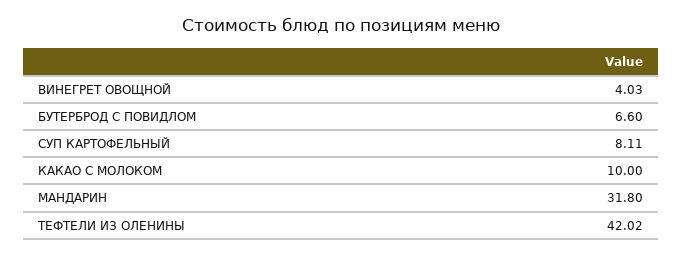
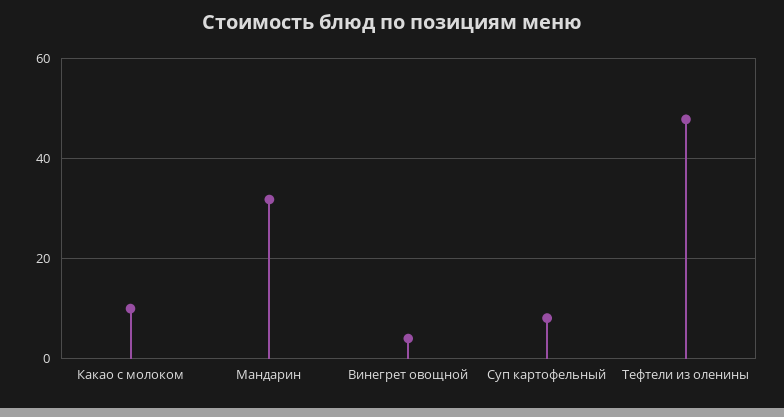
  {
    "ВИНЕГРЕТ ОВОЩНОЙ": 4.03,
-   "БУТЕРБРОД С ПОВИДЛОМ": 6.6,
    "СУП КАРТОФЕЛЬНЫЙ": 8.11,
    "КАКАО С МОЛОКОМ": 10,
    "МАНДАРИН": 31.8,
-   "ТЕФТЕЛИ ИЗ ОЛЕНИНЫ": 42.02
+   "ТЕФТЕЛИ ИЗ ОЛЕНИНЫ": 48
  }

